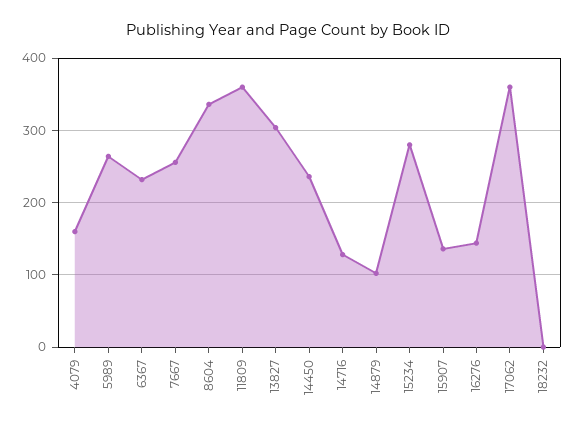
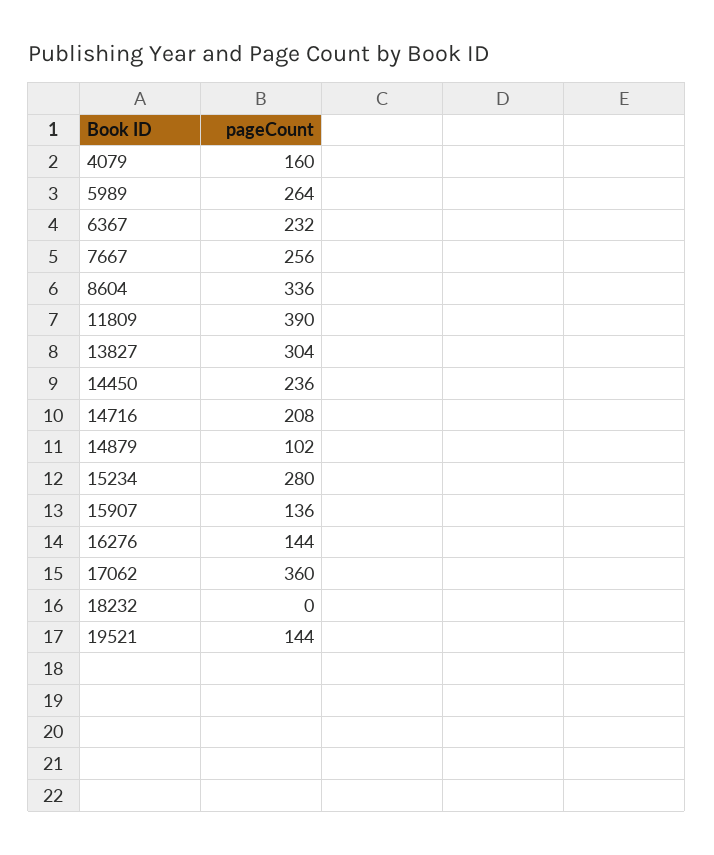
  {
    "4079": 160,
    "5989": 264,
    "6367": 232,
    "7667": 256,
    "8604": 336,
-   "11809": 360,
+   "11809": 390,
    "13827": 304,
    "14450": 236,
-   "14716": 130,
+   "14716": 208,
    "14879": 102,
    "15234": 280,
    "15907": 136,
    "16276": 144,
    "17062": 360,
-   "18232": 0
+   "18232": 0,
+   "19521": 144
  }

